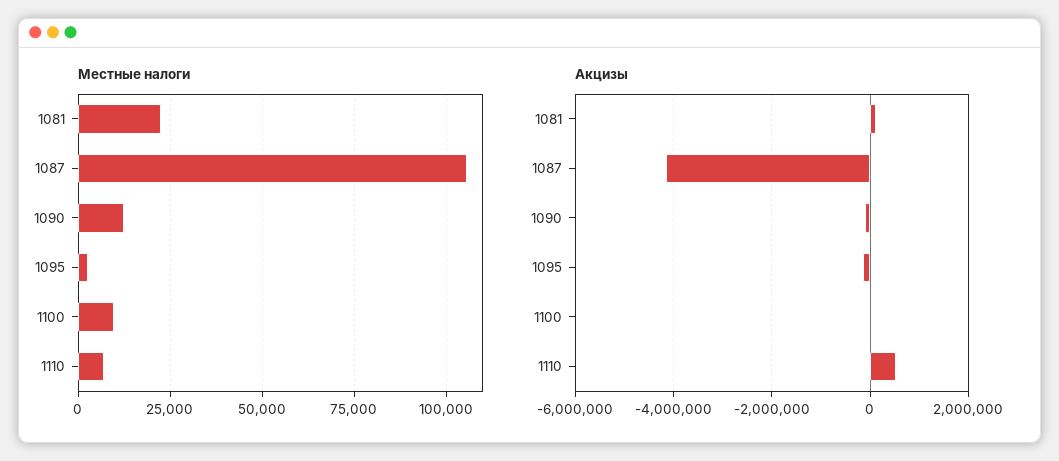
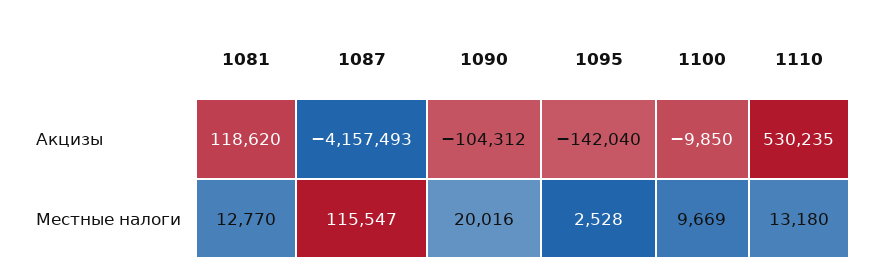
  {
    "Местные налоги": {
-     "1081": 22500,
+     "1081": 12770,
-     "1087": 105000,
+     "1087": 115547,
-     "1090": 12500,
+     "1090": 20016,
      "1095": 2528,
      "1100": 9669,
-     "1110": 7500
+     "1110": 13180
    },
    "Акцизы": {
      "1081": 118620,
      "1087": -4157493,
      "1090": -104312,
      "1095": -142040,
      "1100": -9850,
      "1110": 530235
    }
  }

